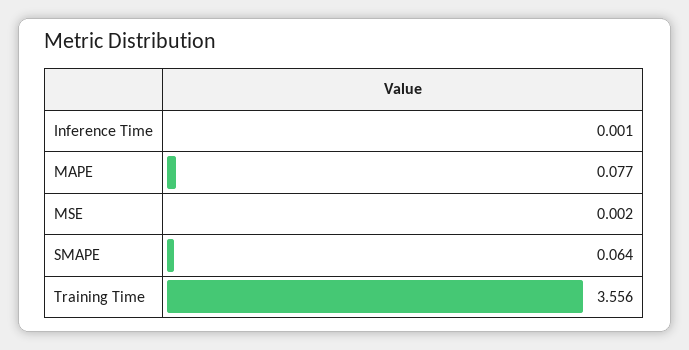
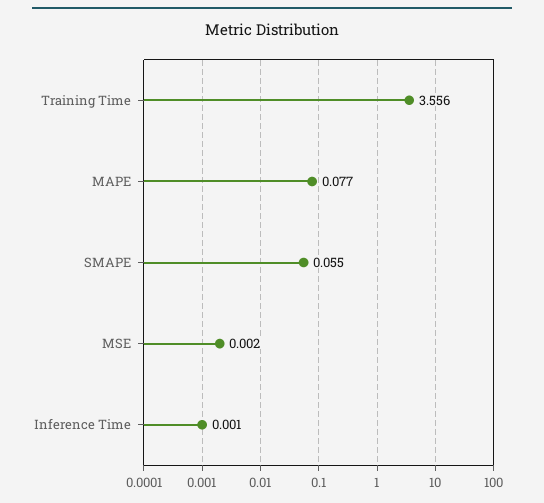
  {
    "Inference Time": 0.001,
    "MAPE": 0.077,
    "MSE": 0.002,
-   "SMAPE": 0.064,
+   "SMAPE": 0.055,
    "Training Time": 3.556
  }

